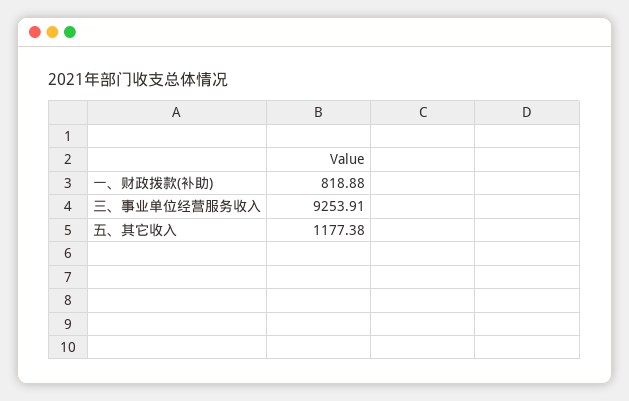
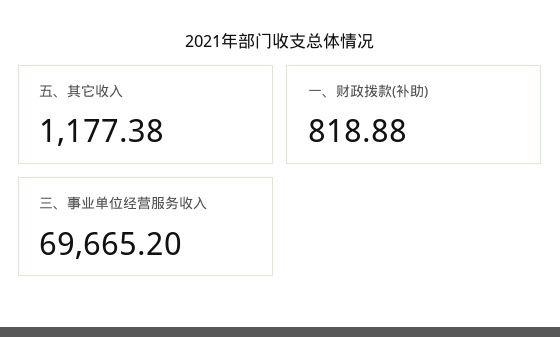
  {
    "一、财政拨款(补助)": 818.88,
-   "三、事业单位经营服务收入": 9253.91,
+   "三、事业单位经营服务收入": 69665.2,
    "五、其它收入": 1177.38
  }

